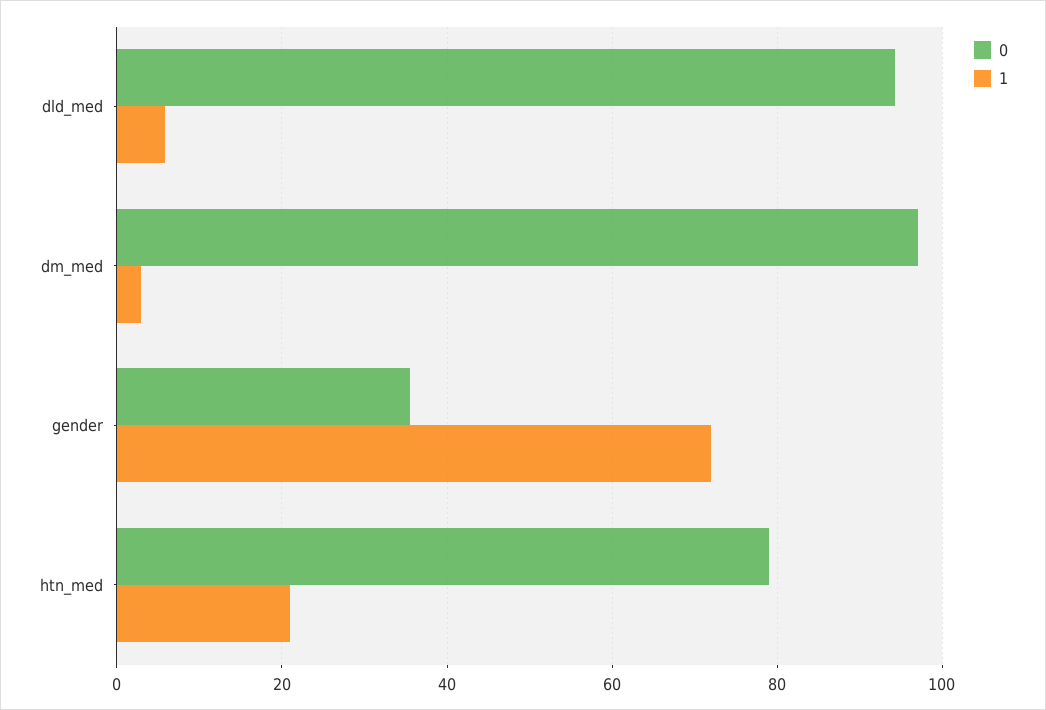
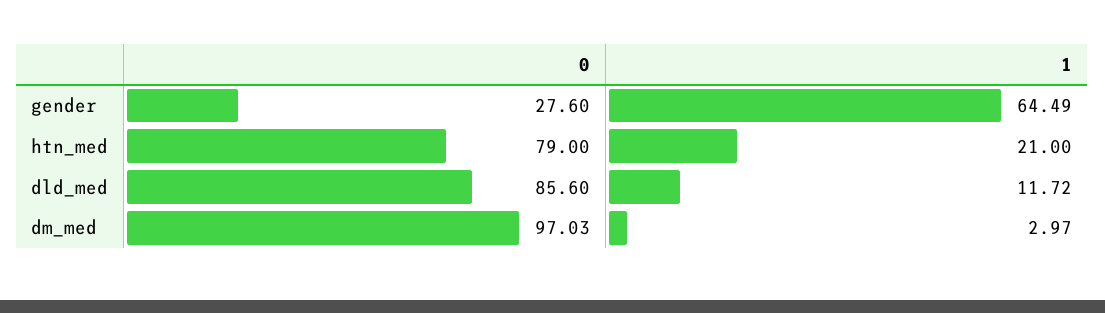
  {
    "0": {
-     "dld_med": 94,
+     "dld_med": 85.6,
      "dm_med": 97.03,
-     "gender": 36,
+     "gender": 27.6,
      "htn_med": 79
    },
    "1": {
-     "dld_med": 6,
+     "dld_med": 11.72,
      "dm_med": 2.97,
-     "gender": 72,
+     "gender": 64.49,
      "htn_med": 21
    }
  }

